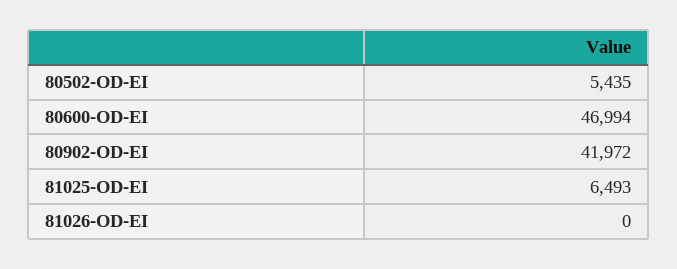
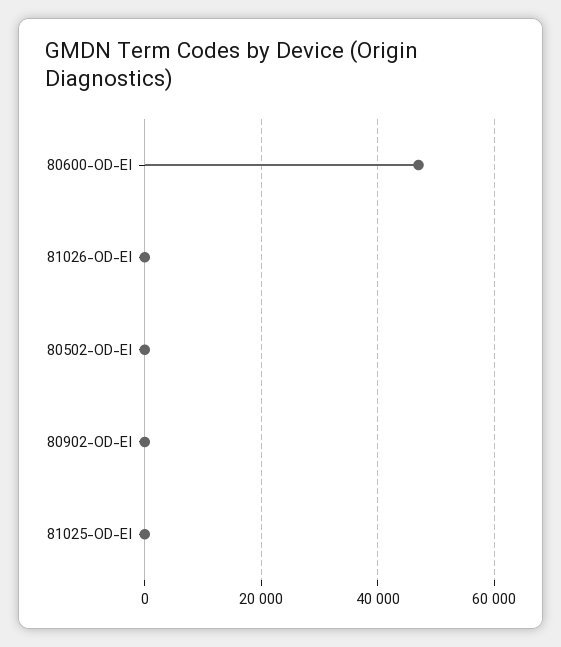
  {
-   "80502-OD-EI": 5435,
+   "80502-OD-EI": 0,
    "80600-OD-EI": 46994,
-   "80902-OD-EI": 41972,
+   "80902-OD-EI": 0,
-   "81025-OD-EI": 6493,
+   "81025-OD-EI": 0,
    "81026-OD-EI": 0
  }

